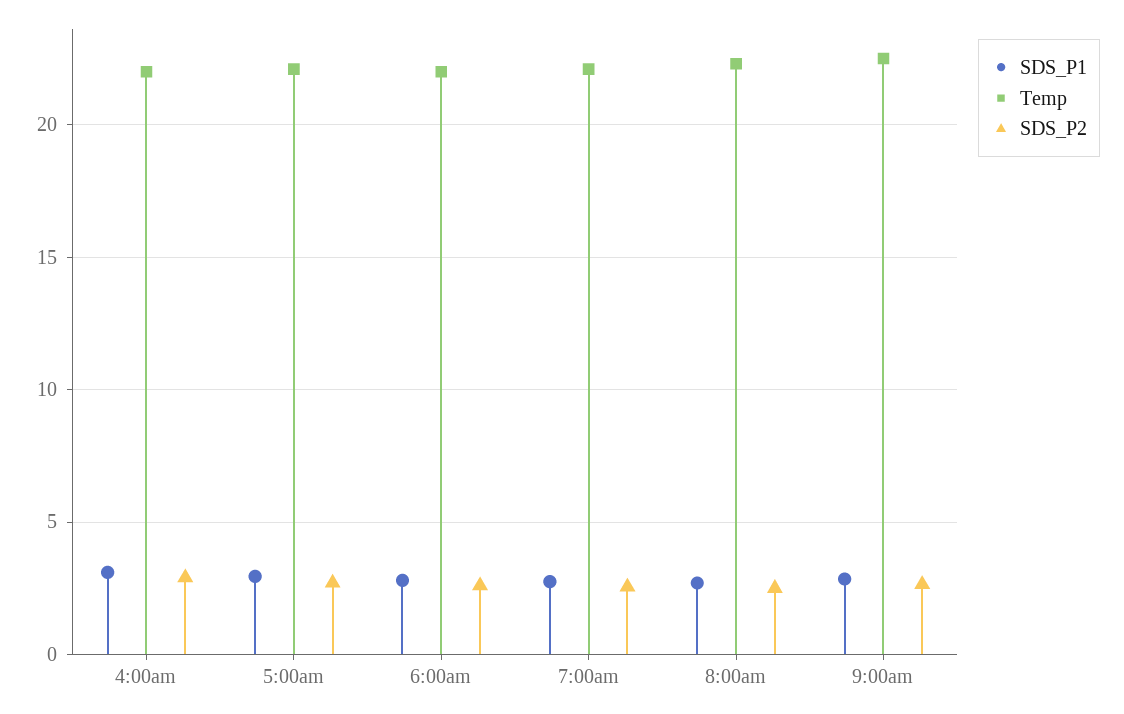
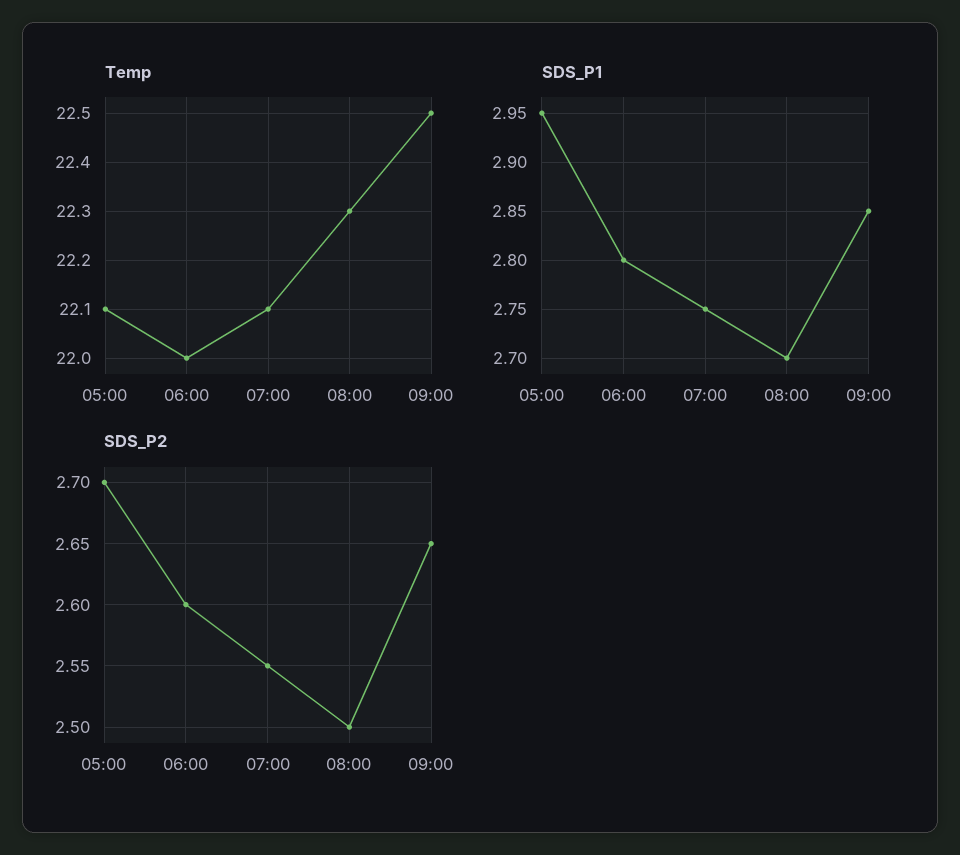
  {
    "SDS_P1": {
-     "4:00am": 3,
      "5:00am": 2.95,
      "6:00am": 2.8,
      "7:00am": 2.75,
      "8:00am": 2.7,
      "9:00am": 2.85
    },
    "Temp": {
-     "4:00am": 22,
      "5:00am": 22.1,
      "6:00am": 22,
      "7:00am": 22.1,
      "8:00am": 22.3,
      "9:00am": 22.5
    },
    "SDS_P2": {
-     "4:00am": 3,
      "5:00am": 2.7,
      "6:00am": 2.6,
      "7:00am": 2.55,
      "8:00am": 2.5,
      "9:00am": 2.65
    }
  }

